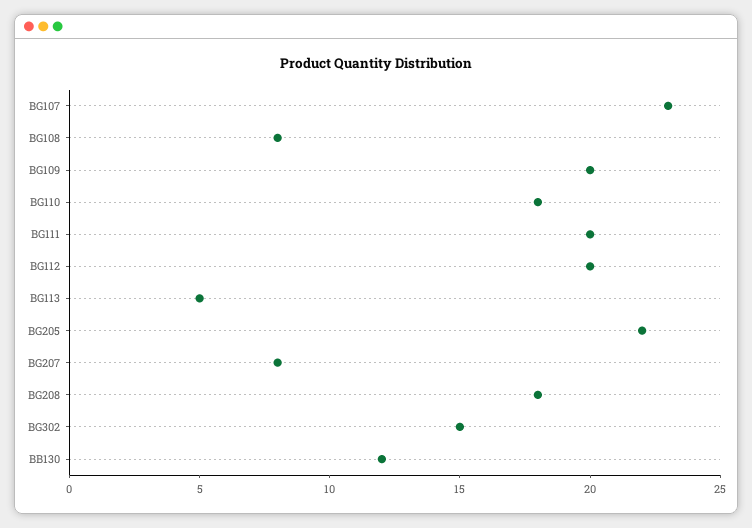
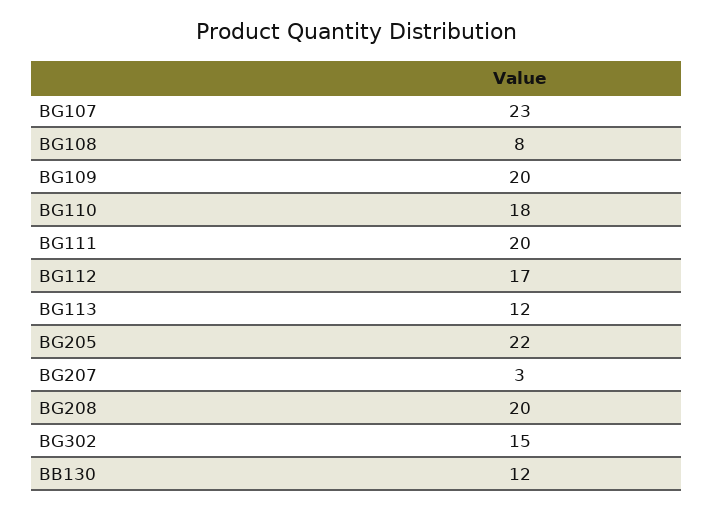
  {
    "BG107": 23,
    "BG108": 8,
    "BG109": 20,
    "BG110": 18,
    "BG111": 20,
-   "BG112": 20,
+   "BG112": 17,
-   "BG113": 5,
+   "BG113": 12,
    "BG205": 22,
-   "BG207": 8,
+   "BG207": 3,
-   "BG208": 18,
+   "BG208": 20,
    "BG302": 15,
    "BB130": 12
  }

